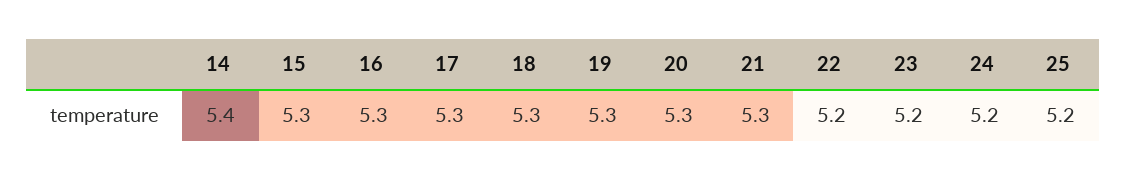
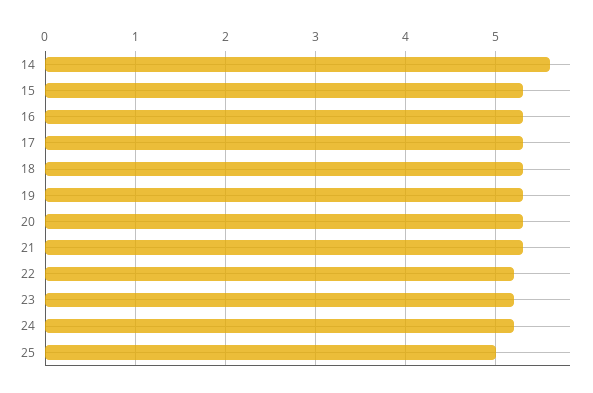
  {
-   "14": 5.4,
+   "14": 5.6,
    "15": 5.3,
    "16": 5.3,
    "17": 5.3,
    "18": 5.3,
    "19": 5.3,
    "20": 5.3,
    "21": 5.3,
    "22": 5.2,
    "23": 5.2,
    "24": 5.2,
-   "25": 5.2
+   "25": 5
  }

